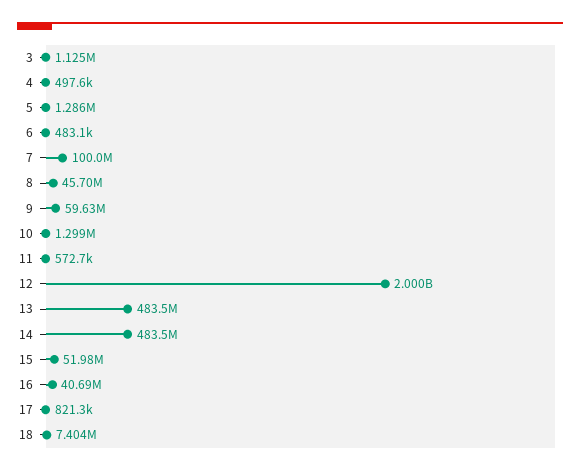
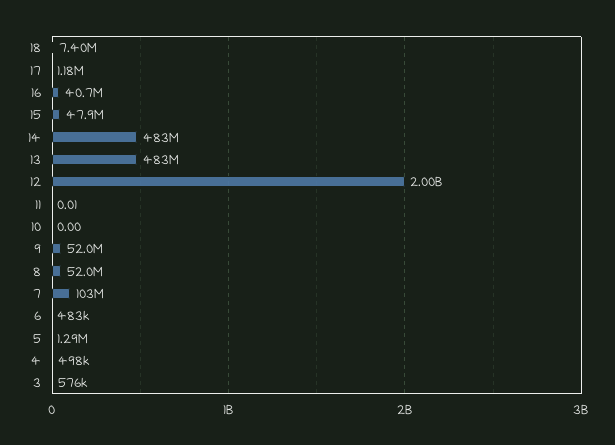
  {
-   "3": 1125000,
+   "3": 576000,
    "4": 497600,
    "5": 1286000,
    "6": 483100,
-   "7": 100000000,
+   "7": 103000000,
-   "8": 45700000,
+   "8": 52000000,
-   "9": 59630000,
+   "9": 52000000,
-   "10": 1299000,
+   "10": 0,
-   "11": 572700,
+   "11": 0.01,
    "12": 2000000000,
    "13": 483500000,
    "14": 483500000,
-   "15": 51980000,
+   "15": 47900000,
    "16": 40690000,
-   "17": 821300,
+   "17": 1180000,
    "18": 7404000
  }

